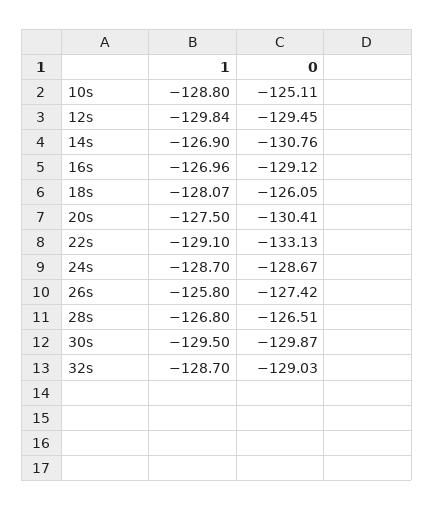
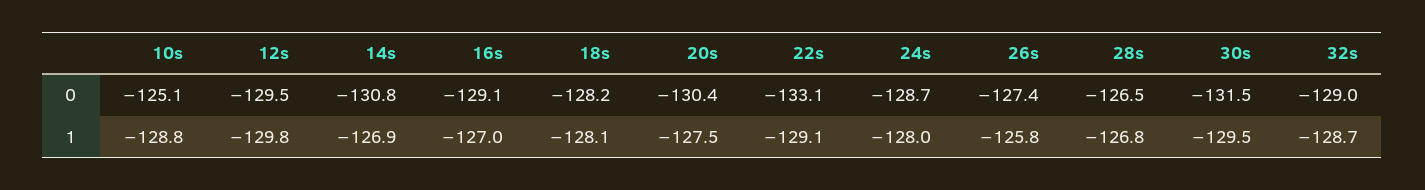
  {
    "1": {
      "10s": -128.8,
      "12s": -129.84,
      "14s": -126.9,
      "16s": -126.96,
      "18s": -128.07,
      "20s": -127.5,
      "22s": -129.1,
-     "24s": -128.7,
+     "24s": -128,
      "26s": -125.8,
      "28s": -126.8,
      "30s": -129.5,
      "32s": -128.7
    },
    "0": {
      "10s": -125.11,
      "12s": -129.45,
      "14s": -130.76,
      "16s": -129.12,
-     "18s": -126.05,
+     "18s": -128.2,
      "20s": -130.41,
      "22s": -133.13,
      "24s": -128.67,
      "26s": -127.42,
      "28s": -126.51,
-     "30s": -129.87,
+     "30s": -131.5,
      "32s": -129.03
    }
  }

